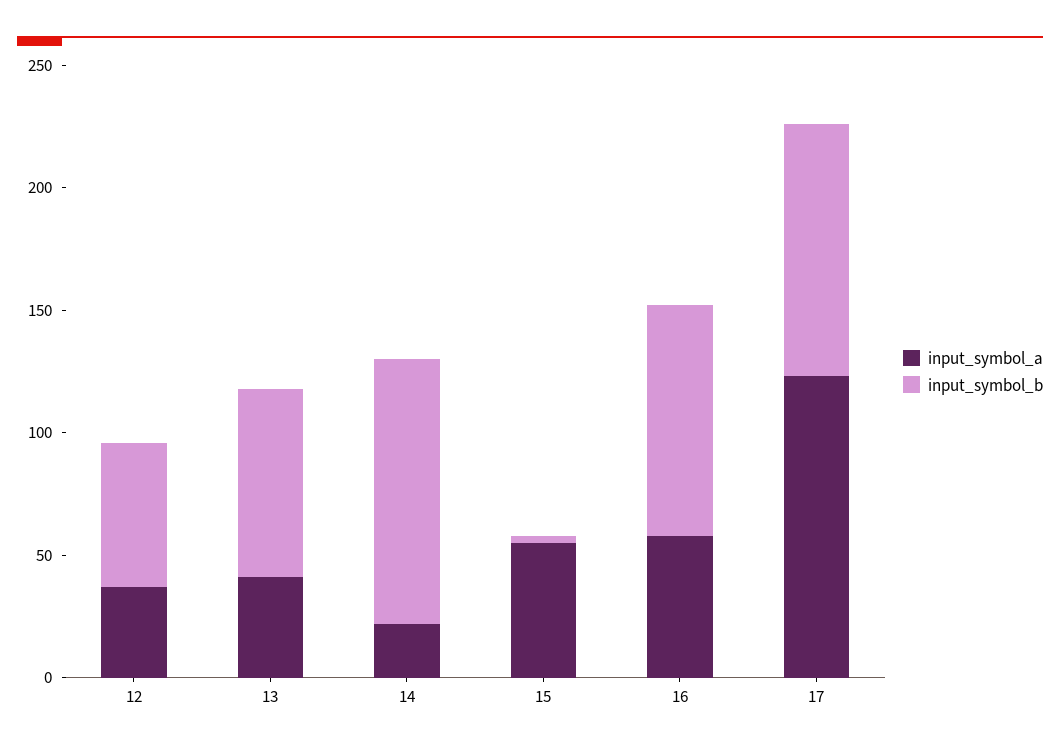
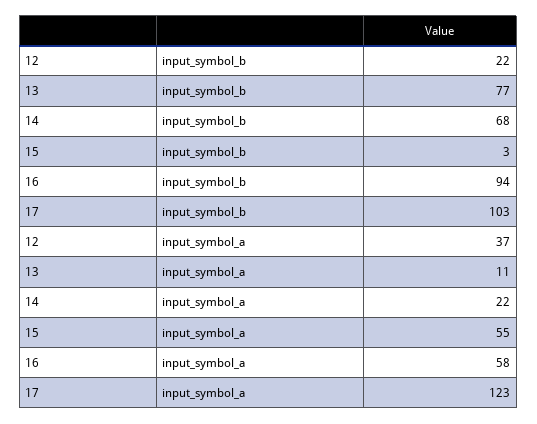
  {
    "input_symbol_a": {
      "12": 37,
-     "13": 40,
+     "13": 11,
      "14": 22,
      "15": 55,
      "16": 58,
      "17": 123
    },
    "input_symbol_b": {
-     "12": 60,
+     "12": 22,
      "13": 77,
-     "14": 110,
+     "14": 68,
      "15": 3,
      "16": 94,
      "17": 103
    }
  }

